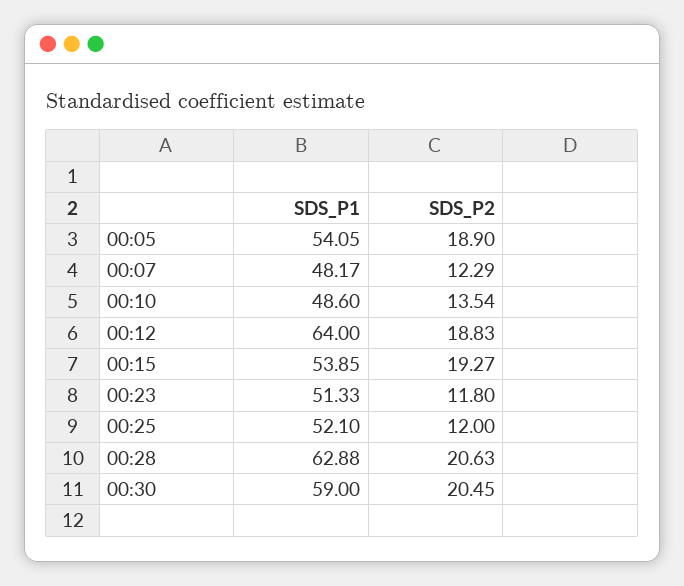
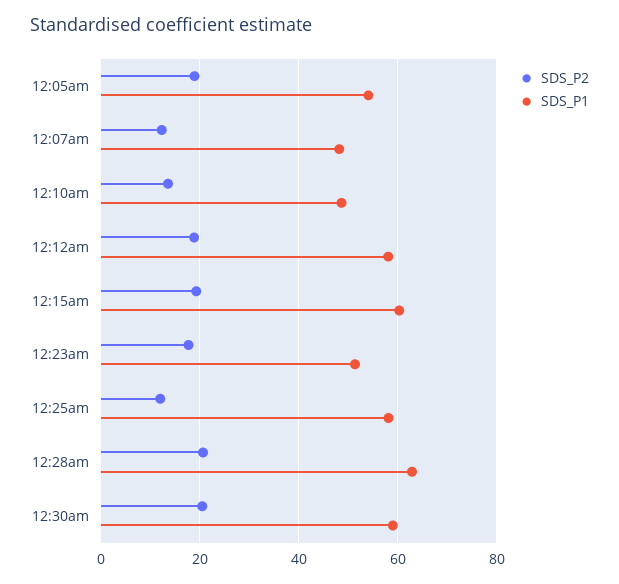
  {
    "SDS_P1": {
      "00:05": 54.05,
      "00:07": 48.17,
      "00:10": 48.6,
-     "00:12": 64,
+     "00:12": 58,
-     "00:15": 53.85,
+     "00:15": 60,
      "00:23": 51.33,
-     "00:25": 52.1,
+     "00:25": 58,
      "00:28": 62.88,
      "00:30": 59
    },
    "SDS_P2": {
      "00:05": 18.9,
      "00:07": 12.29,
      "00:10": 13.54,
      "00:12": 18.83,
      "00:15": 19.27,
-     "00:23": 11.8,
+     "00:23": 18,
      "00:25": 12,
      "00:28": 20.63,
      "00:30": 20.45
    }
  }

